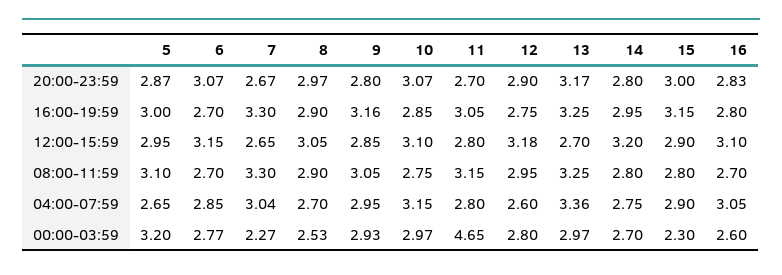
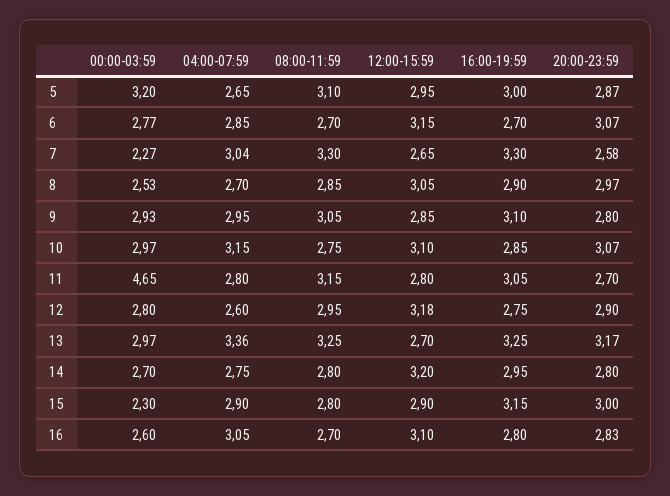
  {
    "5": {
      "20:00-23:59": 2.87,
      "16:00-19:59": 3,
      "12:00-15:59": 2.95,
      "08:00-11:59": 3.1,
      "04:00-07:59": 2.65,
      "00:00-03:59": 3.2
    },
    "6": {
      "20:00-23:59": 3.07,
      "16:00-19:59": 2.7,
      "12:00-15:59": 3.15,
      "08:00-11:59": 2.7,
      "04:00-07:59": 2.85,
      "00:00-03:59": 2.77
    },
    "7": {
-     "20:00-23:59": 2.67,
+     "20:00-23:59": 2.58,
      "16:00-19:59": 3.3,
      "12:00-15:59": 2.65,
      "08:00-11:59": 3.3,
      "04:00-07:59": 3.04,
      "00:00-03:59": 2.27
    },
    "8": {
      "20:00-23:59": 2.97,
      "16:00-19:59": 2.9,
      "12:00-15:59": 3.05,
-     "08:00-11:59": 2.9,
+     "08:00-11:59": 2.85,
      "04:00-07:59": 2.7,
      "00:00-03:59": 2.53
    },
    "9": {
      "20:00-23:59": 2.8,
-     "16:00-19:59": 3.16,
+     "16:00-19:59": 3.1,
      "12:00-15:59": 2.85,
      "08:00-11:59": 3.05,
      "04:00-07:59": 2.95,
      "00:00-03:59": 2.93
    },
    "10": {
      "20:00-23:59": 3.07,
      "16:00-19:59": 2.85,
      "12:00-15:59": 3.1,
      "08:00-11:59": 2.75,
      "04:00-07:59": 3.15,
      "00:00-03:59": 2.97
    },
    "11": {
      "20:00-23:59": 2.7,
      "16:00-19:59": 3.05,
      "12:00-15:59": 2.8,
      "08:00-11:59": 3.15,
      "04:00-07:59": 2.8,
      "00:00-03:59": 4.65
    },
    "12": {
      "20:00-23:59": 2.9,
      "16:00-19:59": 2.75,
      "12:00-15:59": 3.18,
      "08:00-11:59": 2.95,
      "04:00-07:59": 2.6,
      "00:00-03:59": 2.8
    },
    "13": {
      "20:00-23:59": 3.17,
      "16:00-19:59": 3.25,
      "12:00-15:59": 2.7,
      "08:00-11:59": 3.25,
      "04:00-07:59": 3.36,
      "00:00-03:59": 2.97
    },
    "14": {
      "20:00-23:59": 2.8,
      "16:00-19:59": 2.95,
      "12:00-15:59": 3.2,
      "08:00-11:59": 2.8,
      "04:00-07:59": 2.75,
      "00:00-03:59": 2.7
    },
    "15": {
      "20:00-23:59": 3,
      "16:00-19:59": 3.15,
      "12:00-15:59": 2.9,
      "08:00-11:59": 2.8,
      "04:00-07:59": 2.9,
      "00:00-03:59": 2.3
    },
    "16": {
      "20:00-23:59": 2.83,
      "16:00-19:59": 2.8,
      "12:00-15:59": 3.1,
      "08:00-11:59": 2.7,
      "04:00-07:59": 3.05,
      "00:00-03:59": 2.6
    }
  }

